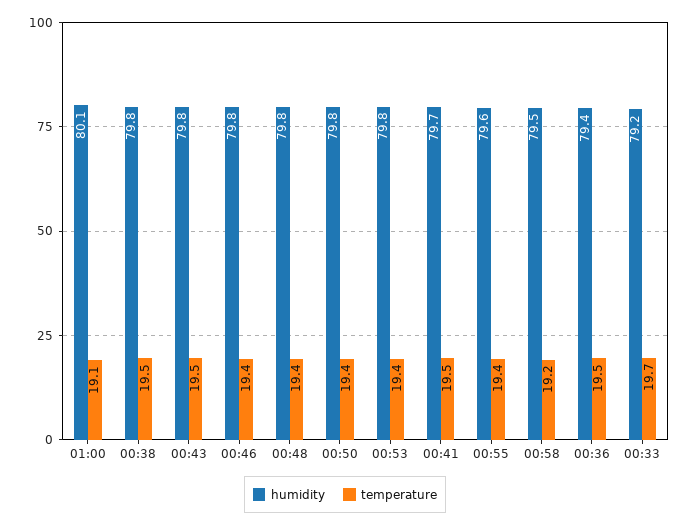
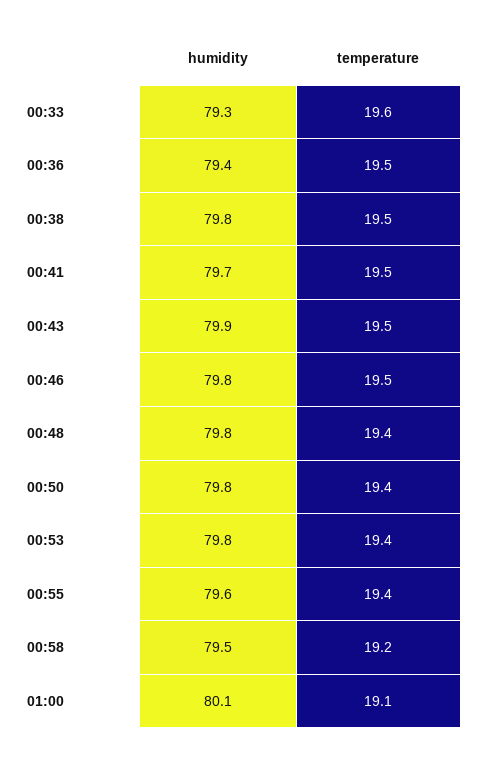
  {
    "humidity": {
      "01:00": 80.1,
      "00:38": 79.8,
-     "00:43": 79.8,
+     "00:43": 79.9,
      "00:46": 79.8,
      "00:48": 79.8,
      "00:50": 79.8,
      "00:53": 79.8,
      "00:41": 79.7,
      "00:55": 79.6,
      "00:58": 79.5,
      "00:36": 79.4,
-     "00:33": 79.2
+     "00:33": 79.3
    },
    "temperature": {
      "01:00": 19.1,
      "00:38": 19.5,
      "00:43": 19.5,
-     "00:46": 19.4,
+     "00:46": 19.5,
      "00:48": 19.4,
      "00:50": 19.4,
      "00:53": 19.4,
      "00:41": 19.5,
      "00:55": 19.4,
      "00:58": 19.2,
      "00:36": 19.5,
-     "00:33": 19.7
+     "00:33": 19.6
    }
  }

